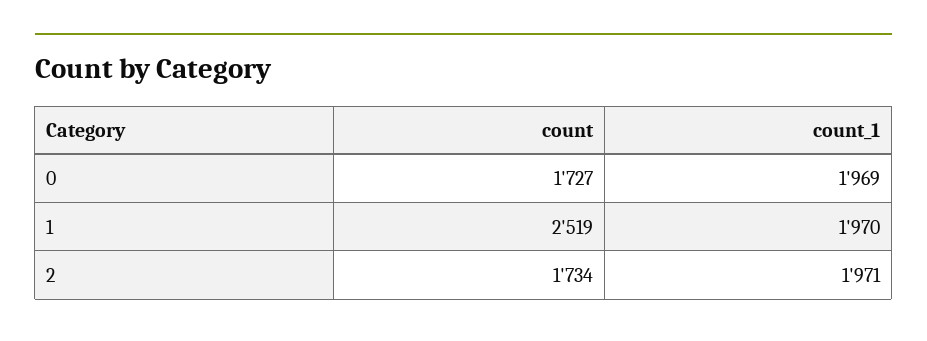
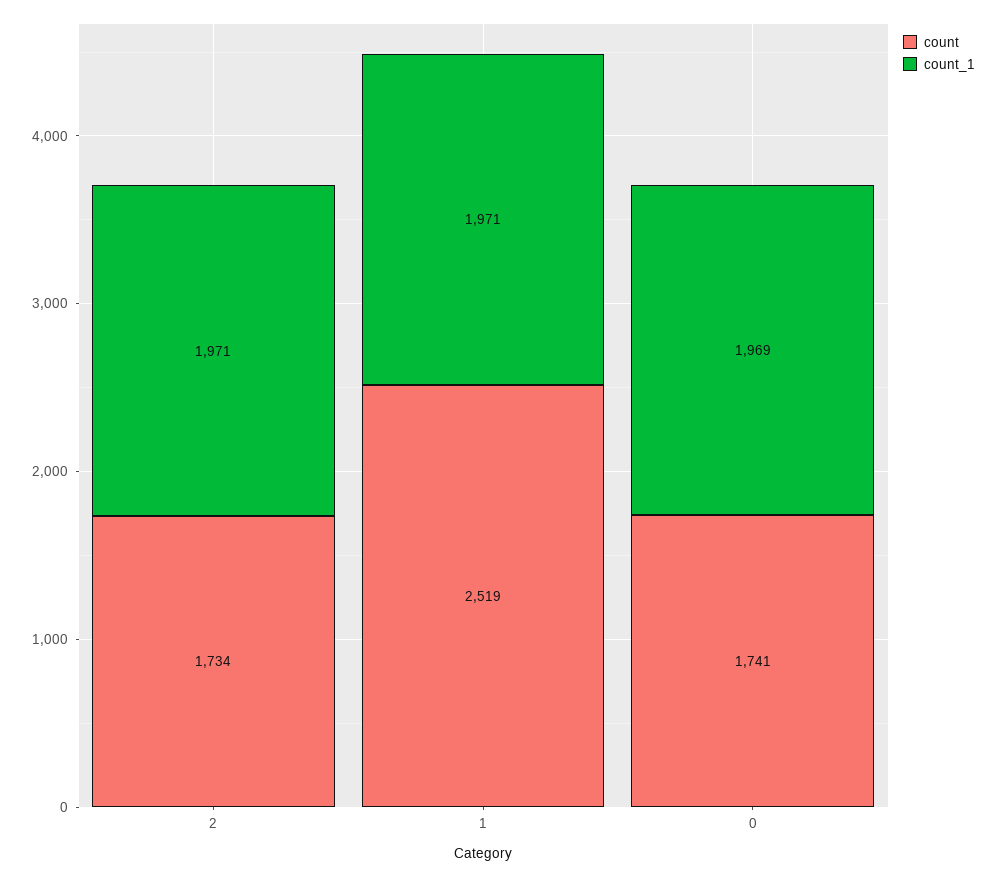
  {
    "count": {
-     "0": 1727,
+     "0": 1741,
      "1": 2519,
      "2": 1734
    },
    "count_1": {
      "0": 1969,
-     "1": 1970,
+     "1": 1971,
      "2": 1971
    }
  }

